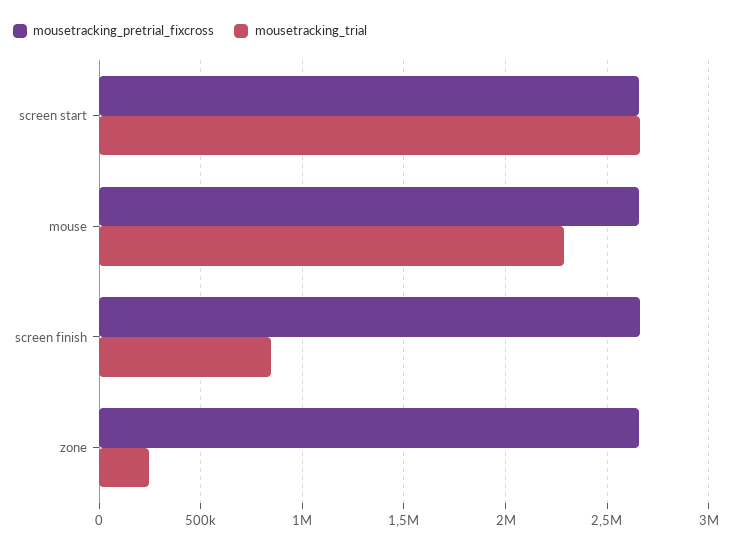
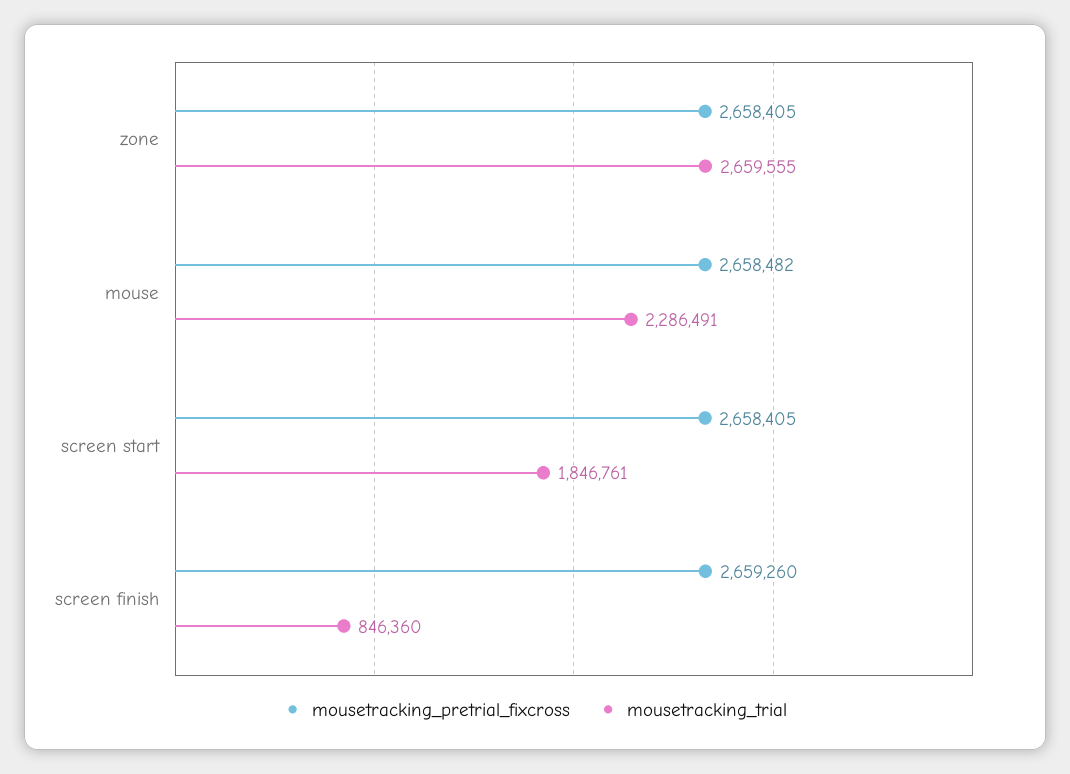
  {
    "mousetracking_pretrial_fixcross": {
      "screen start": 2658405,
      "mouse": 2658482,
      "screen finish": 2659260,
      "zone": 2658405
    },
    "mousetracking_trial": {
-     "screen start": 2650000,
+     "screen start": 1846761,
      "mouse": 2286491,
      "screen finish": 846360,
-     "zone": 250000
+     "zone": 2659555
    }
  }

